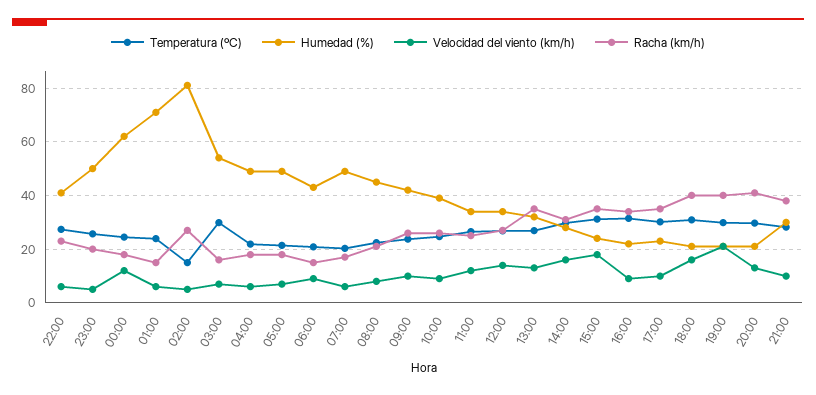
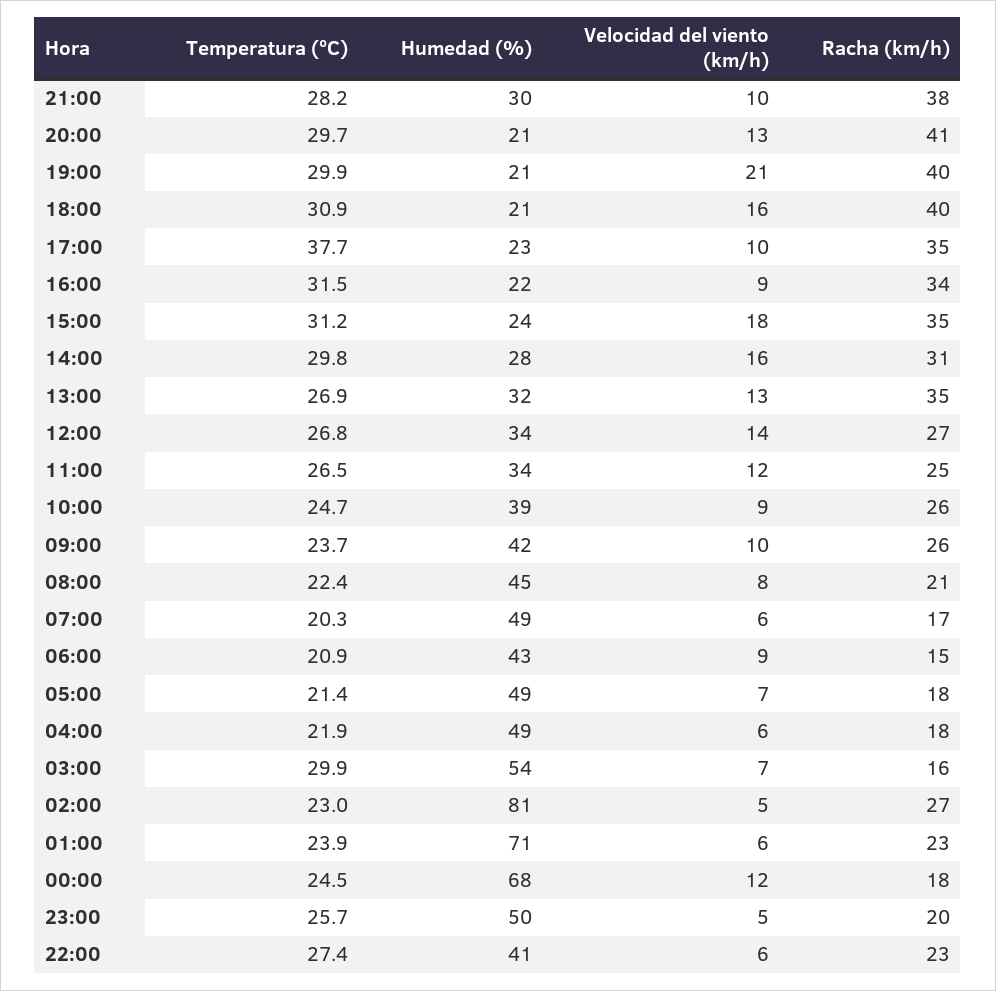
  {
    "Temperatura (ºC)": {
      "22:00": 27.4,
      "23:00": 25.7,
      "00:00": 24.5,
      "01:00": 23.9,
-     "02:00": 15,
+     "02:00": 23,
      "03:00": 29.9,
      "04:00": 21.9,
      "05:00": 21.4,
      "06:00": 20.9,
      "07:00": 20.3,
      "08:00": 22.4,
      "09:00": 23.7,
      "10:00": 24.7,
      "11:00": 26.5,
      "12:00": 26.8,
      "13:00": 26.9,
      "14:00": 29.8,
      "15:00": 31.2,
      "16:00": 31.5,
-     "17:00": 30,
+     "17:00": 37.7,
      "18:00": 30.9,
      "19:00": 29.9,
      "20:00": 29.7,
      "21:00": 28.2
    },
    "Humedad (%)": {
      "22:00": 41,
      "23:00": 50,
-     "00:00": 62.5,
+     "00:00": 68,
      "01:00": 71,
      "02:00": 81,
      "03:00": 54,
      "04:00": 49,
      "05:00": 49,
      "06:00": 43,
      "07:00": 49,
      "08:00": 45,
      "09:00": 42,
      "10:00": 39,
      "11:00": 34,
      "12:00": 34,
      "13:00": 32,
      "14:00": 28,
      "15:00": 24,
      "16:00": 22,
      "17:00": 23,
      "18:00": 21,
      "19:00": 21,
      "20:00": 21,
      "21:00": 30
    },
    "Velocidad del viento (km/h)": {
      "22:00": 6,
      "23:00": 5,
      "00:00": 12,
      "01:00": 6,
      "02:00": 5,
      "03:00": 7,
      "04:00": 6,
      "05:00": 7,
      "06:00": 9,
      "07:00": 6,
      "08:00": 8,
      "09:00": 10,
      "10:00": 9,
      "11:00": 12,
      "12:00": 14,
      "13:00": 13,
      "14:00": 16,
      "15:00": 18,
      "16:00": 9,
      "17:00": 10,
      "18:00": 16,
      "19:00": 21,
      "20:00": 13,
      "21:00": 10
    },
    "Racha (km/h)": {
      "22:00": 23,
      "23:00": 20,
      "00:00": 18,
-     "01:00": 15,
+     "01:00": 23,
      "02:00": 27,
      "03:00": 16,
      "04:00": 18,
      "05:00": 18,
      "06:00": 15,
      "07:00": 17,
      "08:00": 21,
      "09:00": 26,
      "10:00": 26,
      "11:00": 25,
      "12:00": 27,
      "13:00": 35,
      "14:00": 31,
      "15:00": 35,
      "16:00": 34,
      "17:00": 35,
      "18:00": 40,
      "19:00": 40,
      "20:00": 41,
      "21:00": 38
    }
  }

